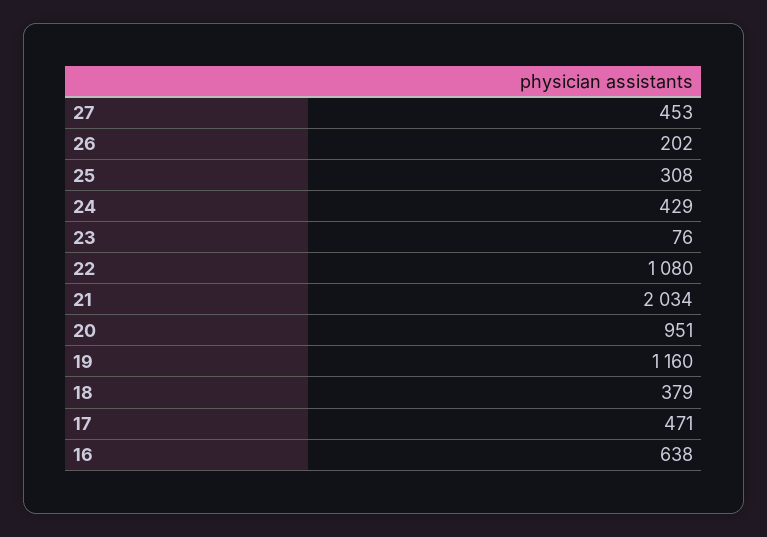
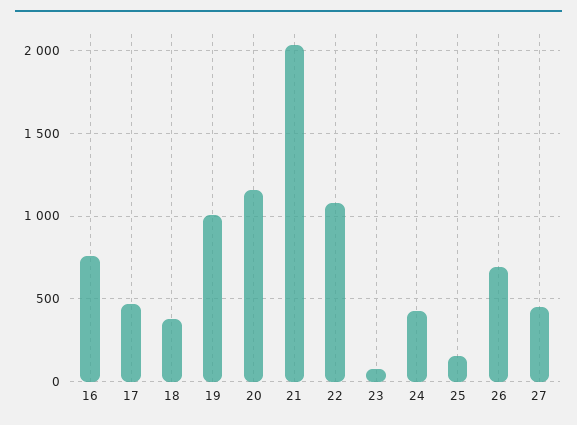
  {
    "27": 453,
-   "26": 202,
+   "26": 700,
-   "25": 308,
+   "25": 150,
    "24": 429,
    "23": 76,
    "22": 1080,
    "21": 2034,
-   "20": 951,
+   "20": 1150,
-   "19": 1160,
+   "19": 1000,
    "18": 379,
    "17": 471,
-   "16": 638
+   "16": 750
  }

